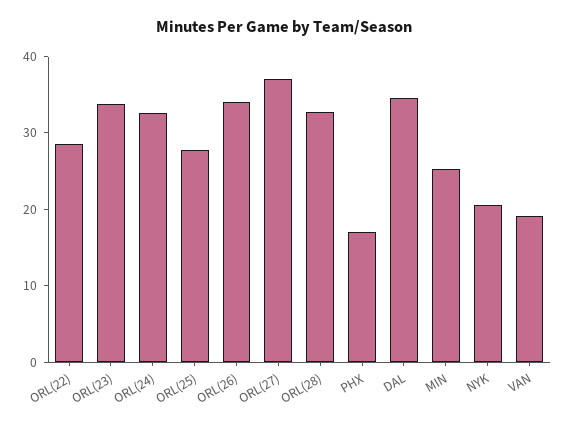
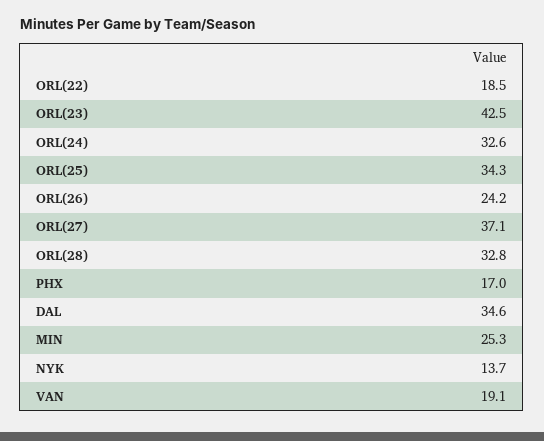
  {
-   "ORL(22)": 28,
+   "ORL(22)": 18.5,
-   "ORL(23)": 34,
+   "ORL(23)": 42.5,
    "ORL(24)": 32.6,
-   "ORL(25)": 28,
+   "ORL(25)": 34.3,
-   "ORL(26)": 34,
+   "ORL(26)": 24.2,
    "ORL(27)": 37.1,
    "ORL(28)": 32.8,
    "PHX": 17,
    "DAL": 34.6,
    "MIN": 25.3,
-   "NYK": 20,
+   "NYK": 13.7,
    "VAN": 19.1
  }

